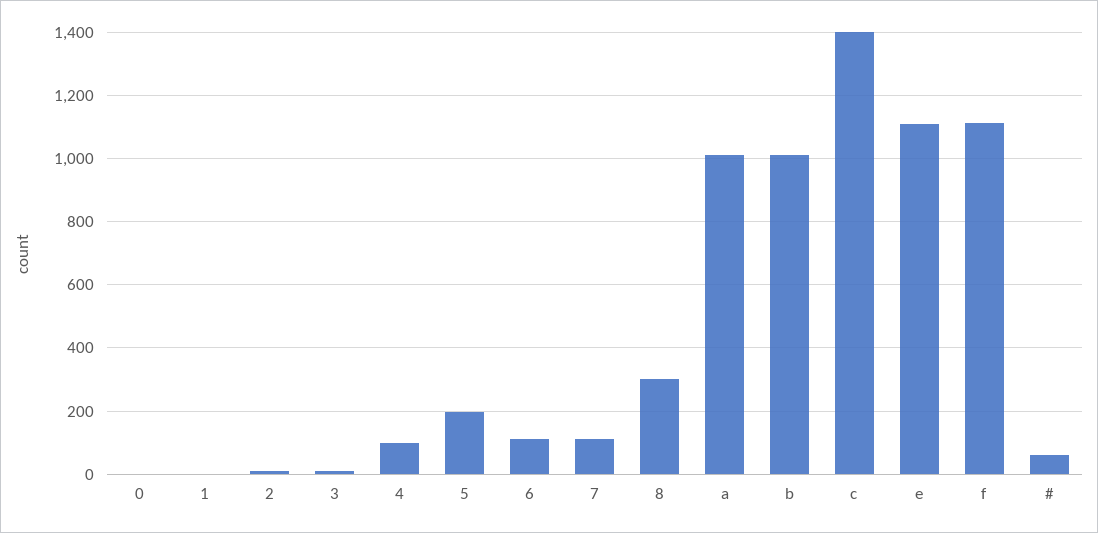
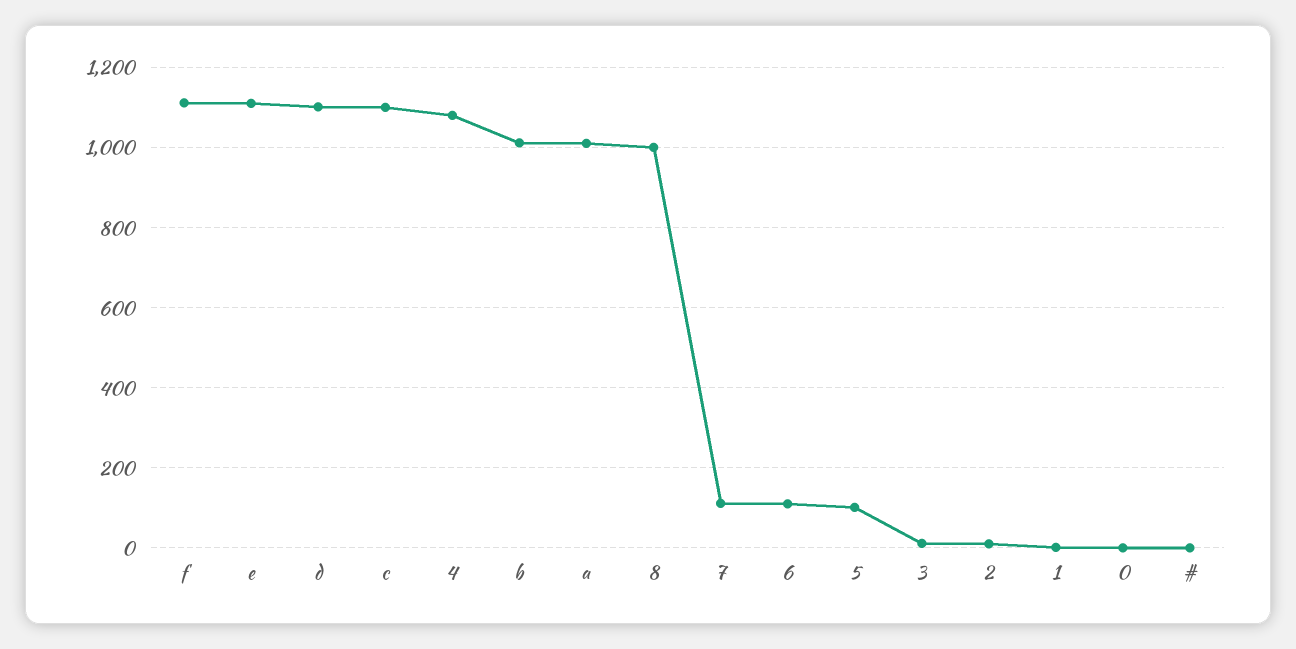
  {
    "0": 0,
    "1": 0,
    "2": 20,
    "3": 20,
-   "4": 100,
+   "4": 1080,
-   "5": 200,
+   "5": 100,
    "6": 120,
    "7": 120,
-   "8": 300,
+   "8": 1000,
    "a": 1020,
    "b": 1020,
-   "c": 1400,
+   "c": 1100,
    "e": 1120,
    "f": 1120,
-   "#": 60
+   "#": 0,
+   "d": 1100
  }

